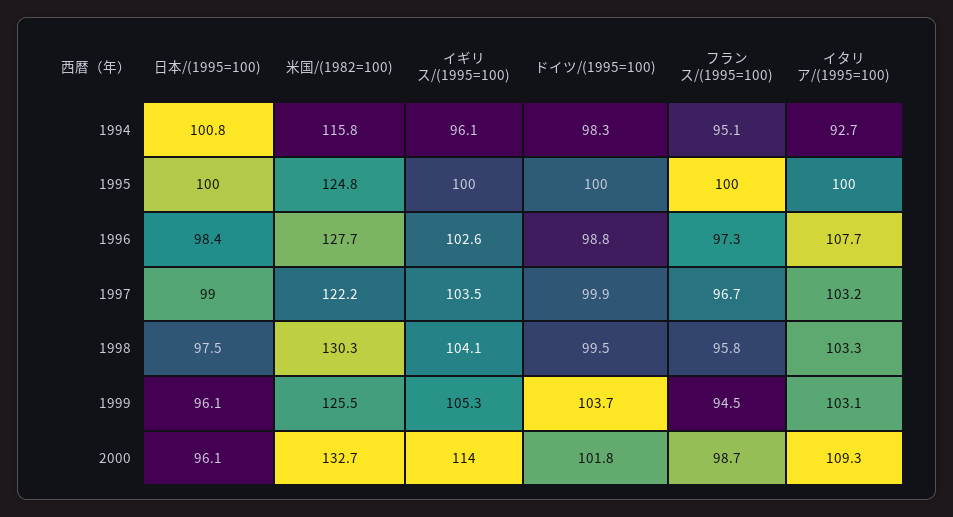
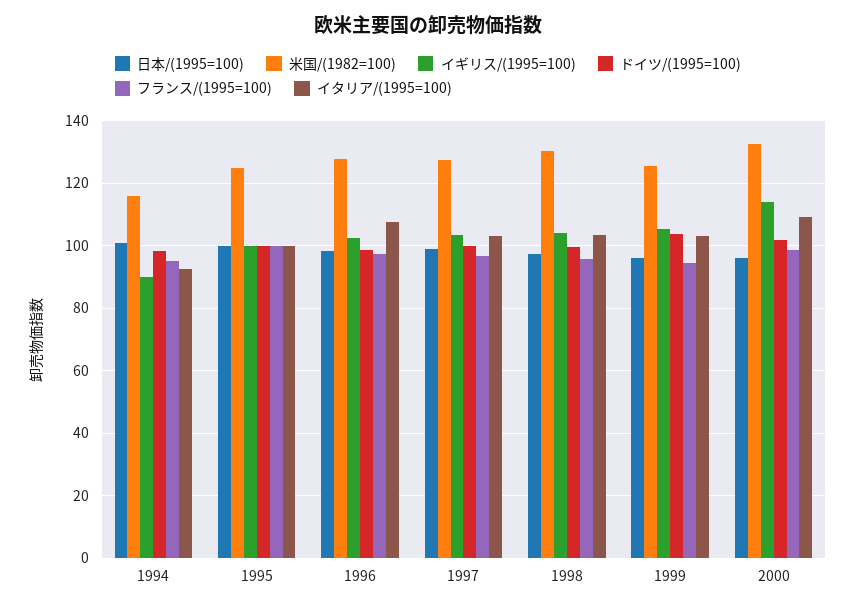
  {
    "日本/(1995=100)": {
      "1994": 100.8,
      "1995": 100,
      "1996": 98.4,
      "1997": 99,
      "1998": 97.5,
      "1999": 96.1,
      "2000": 96.1
    },
    "米国/(1982=100)": {
      "1994": 115.8,
      "1995": 124.8,
      "1996": 127.7,
-     "1997": 122.2,
+     "1997": 128,
      "1998": 130.3,
      "1999": 125.5,
      "2000": 132.7
    },
    "イギリス/(1995=100)": {
-     "1994": 96.1,
+     "1994": 90,
      "1995": 100,
      "1996": 102.6,
      "1997": 103.5,
      "1998": 104.1,
      "1999": 105.3,
      "2000": 114
    },
    "ドイツ/(1995=100)": {
      "1994": 98.3,
      "1995": 100,
      "1996": 98.8,
      "1997": 99.9,
      "1998": 99.5,
      "1999": 103.7,
      "2000": 101.8
    },
    "フランス/(1995=100)": {
      "1994": 95.1,
      "1995": 100,
      "1996": 97.3,
      "1997": 96.7,
      "1998": 95.8,
      "1999": 94.5,
      "2000": 98.7
    },
    "イタリア/(1995=100)": {
      "1994": 92.7,
      "1995": 100,
      "1996": 107.7,
      "1997": 103.2,
      "1998": 103.3,
      "1999": 103.1,
      "2000": 109.3
    }
  }

